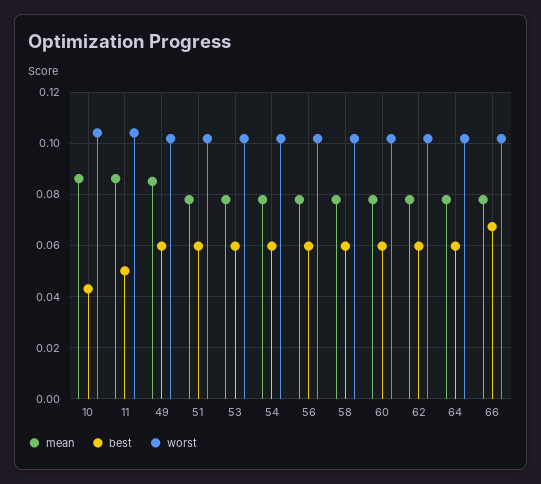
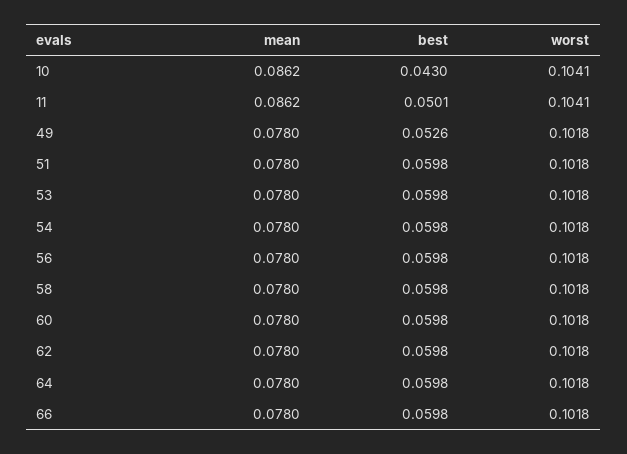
  {
    "mean": {
      "10": 0.0862,
      "11": 0.0862,
-     "49": 0.085,
+     "49": 0.078,
      "51": 0.078,
      "53": 0.078,
      "54": 0.078,
      "56": 0.078,
      "58": 0.078,
      "60": 0.078,
      "62": 0.078,
      "64": 0.078,
      "66": 0.078
    },
    "best": {
      "10": 0.043,
      "11": 0.0501,
-     "49": 0.06,
+     "49": 0.0526,
      "51": 0.0598,
      "53": 0.0598,
      "54": 0.0598,
      "56": 0.0598,
      "58": 0.0598,
      "60": 0.0598,
      "62": 0.0598,
      "64": 0.0598,
-     "66": 0.0675
+     "66": 0.0598
    },
    "worst": {
      "10": 0.1041,
      "11": 0.1041,
      "49": 0.1018,
      "51": 0.1018,
      "53": 0.1018,
      "54": 0.1018,
      "56": 0.1018,
      "58": 0.1018,
      "60": 0.1018,
      "62": 0.1018,
      "64": 0.1018,
      "66": 0.1018
    }
  }

